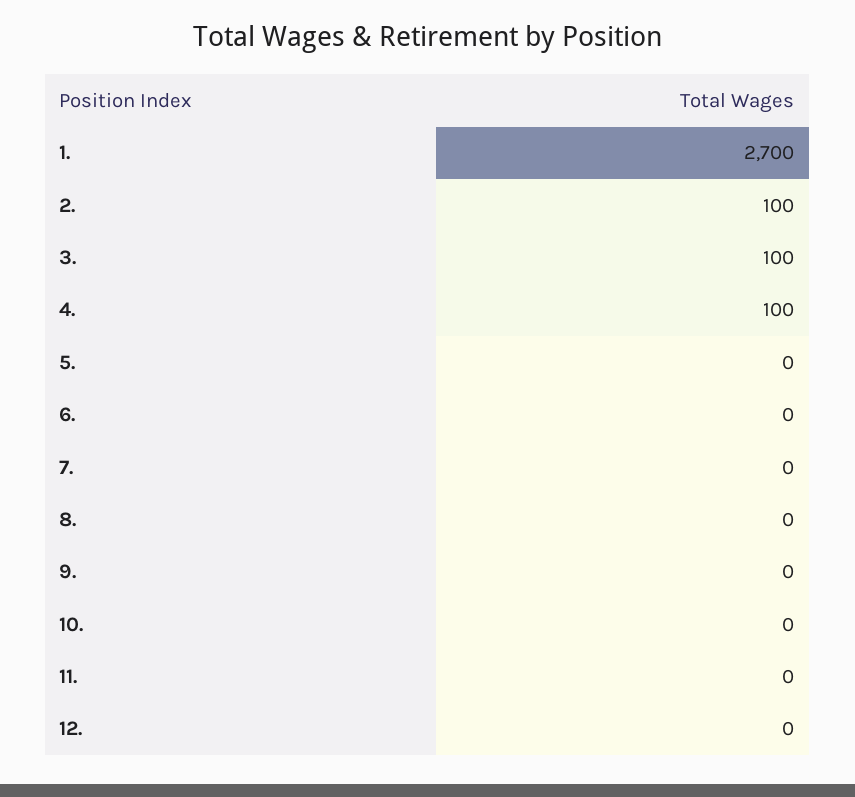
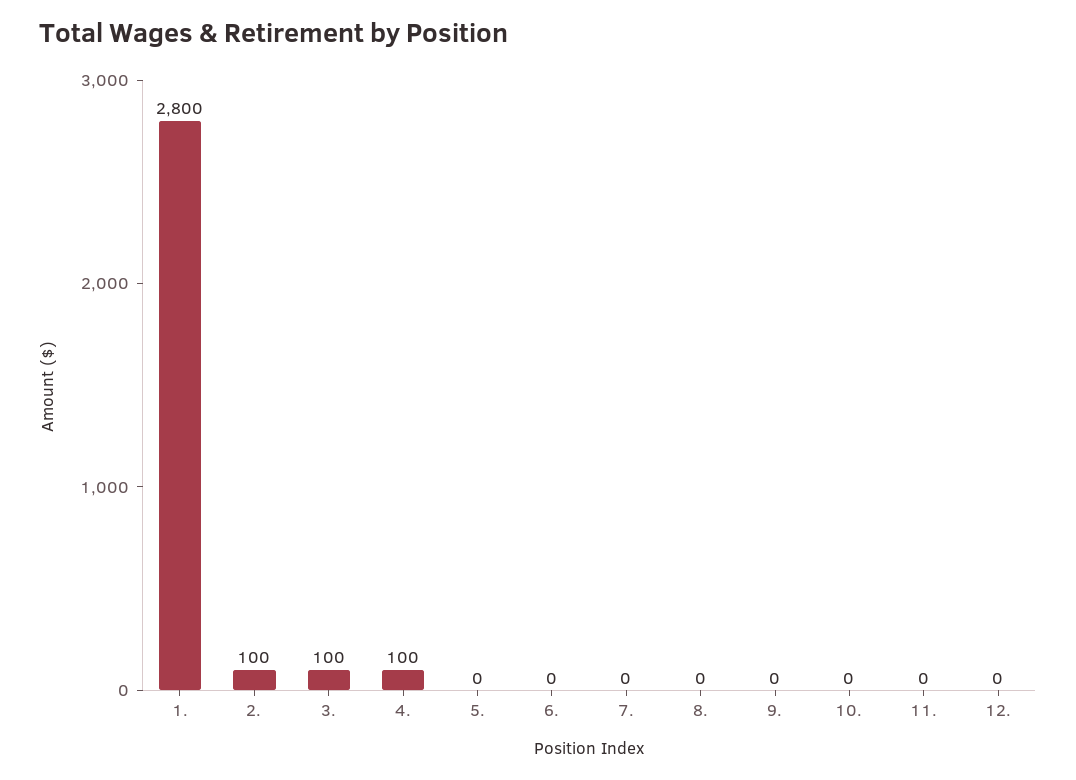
  {
-   "1.": 2700,
+   "1.": 2800,
    "2.": 100,
    "3.": 100,
    "4.": 100,
    "5.": 0,
    "6.": 0,
    "7.": 0,
    "8.": 0,
    "9.": 0,
    "10.": 0,
    "11.": 0,
    "12.": 0
  }

